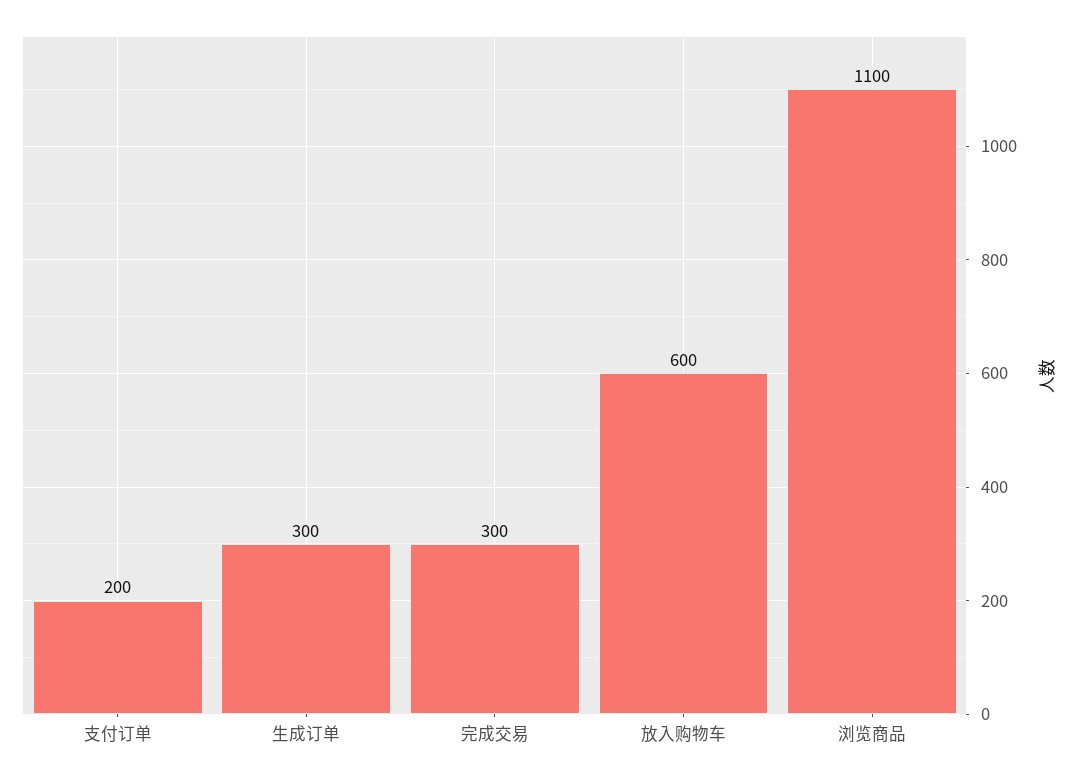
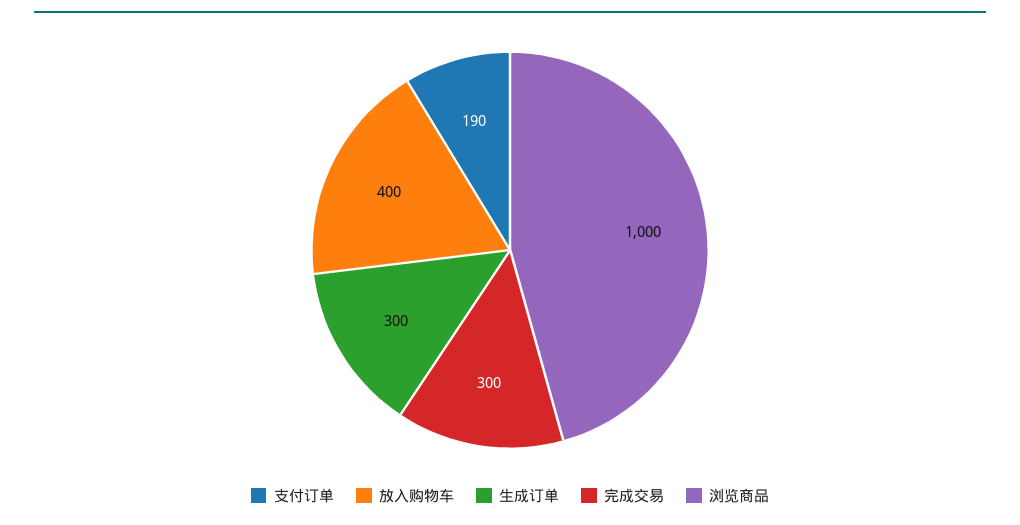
  {
-   "支付订单": 200,
+   "支付订单": 190,
    "生成订单": 300,
    "完成交易": 300,
-   "放入购物车": 600,
+   "放入购物车": 400,
-   "浏览商品": 1100
+   "浏览商品": 1000
  }

